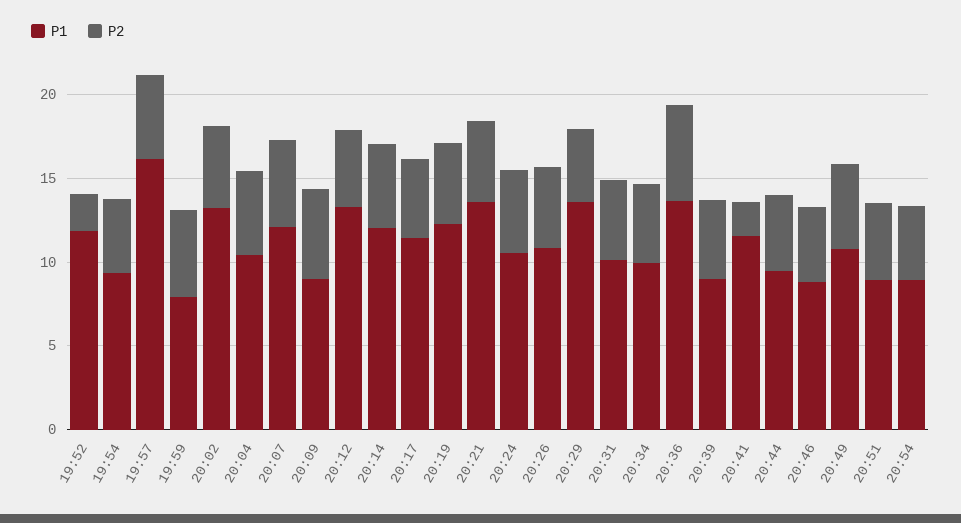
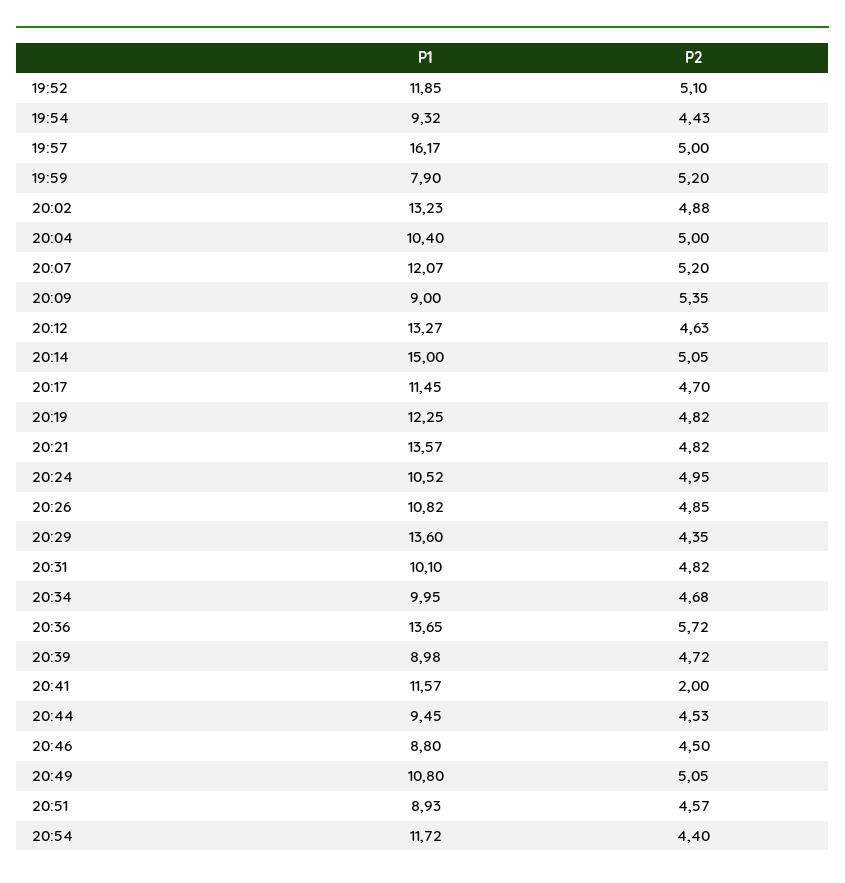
  {
    "P1": {
      "19:52": 11.85,
      "19:54": 9.32,
      "19:57": 16.17,
      "19:59": 7.9,
      "20:02": 13.23,
      "20:04": 10.4,
      "20:07": 12.07,
      "20:09": 9,
      "20:12": 13.27,
-     "20:14": 12,
+     "20:14": 15,
      "20:17": 11.45,
      "20:19": 12.25,
      "20:21": 13.57,
      "20:24": 10.52,
      "20:26": 10.82,
      "20:29": 13.6,
      "20:31": 10.1,
      "20:34": 9.95,
      "20:36": 13.65,
      "20:39": 8.98,
      "20:41": 11.57,
      "20:44": 9.45,
      "20:46": 8.8,
      "20:49": 10.8,
      "20:51": 8.93,
-     "20:54": 9
+     "20:54": 11.72
    },
    "P2": {
-     "19:52": 2,
+     "19:52": 5.1,
      "19:54": 4.43,
      "19:57": 5,
      "19:59": 5.2,
      "20:02": 4.88,
      "20:04": 5,
      "20:07": 5.2,
      "20:09": 5.35,
      "20:12": 4.63,
      "20:14": 5.05,
      "20:17": 4.7,
      "20:19": 4.82,
      "20:21": 4.82,
      "20:24": 4.95,
      "20:26": 4.85,
      "20:29": 4.35,
      "20:31": 4.82,
      "20:34": 4.68,
      "20:36": 5.72,
      "20:39": 4.72,
      "20:41": 2,
      "20:44": 4.53,
      "20:46": 4.5,
      "20:49": 5.05,
      "20:51": 4.57,
      "20:54": 4.4
    }
  }

